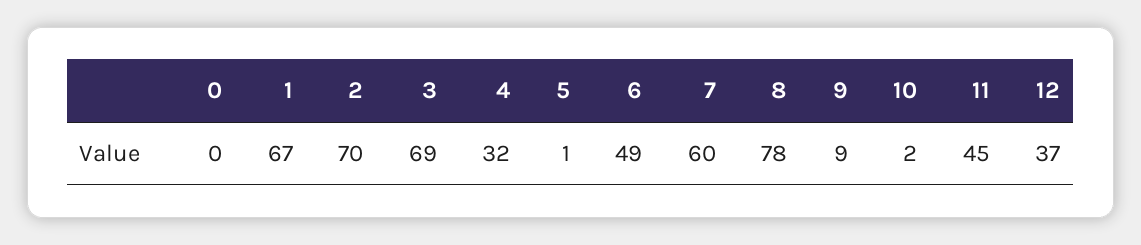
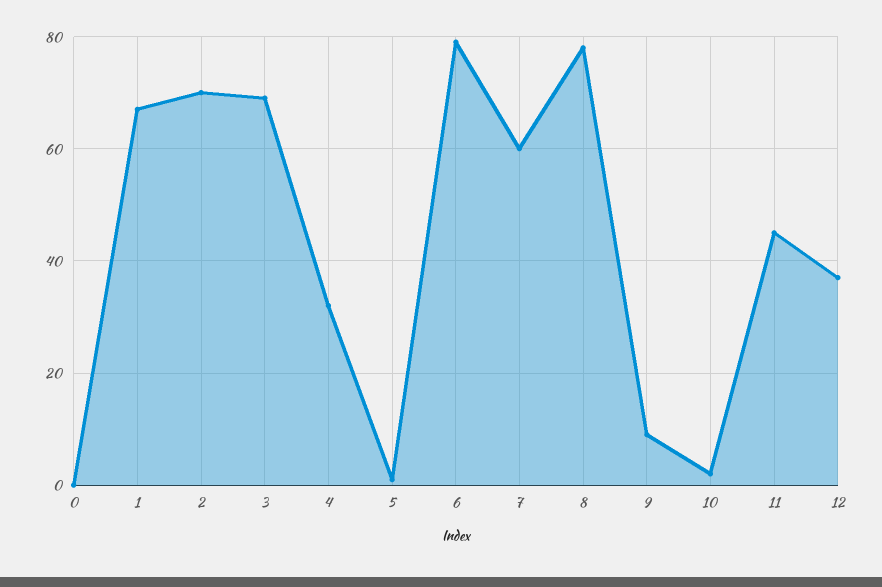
  {
    "0": 0,
    "1": 67,
    "2": 70,
    "3": 69,
    "4": 32,
    "5": 1,
-   "6": 49,
+   "6": 80,
    "7": 60,
    "8": 78,
    "9": 9,
    "10": 2,
    "11": 45,
    "12": 37
  }

